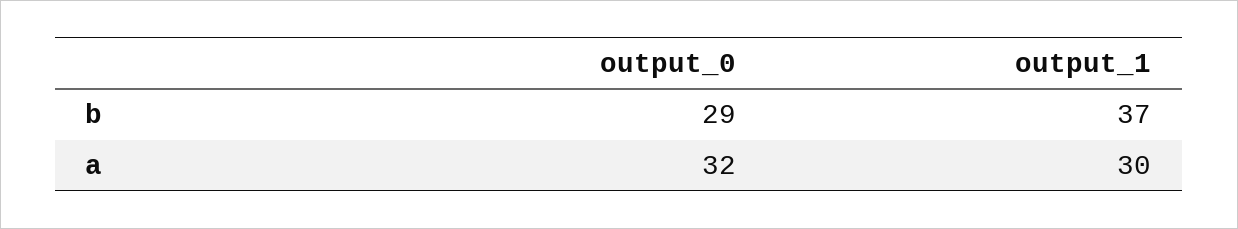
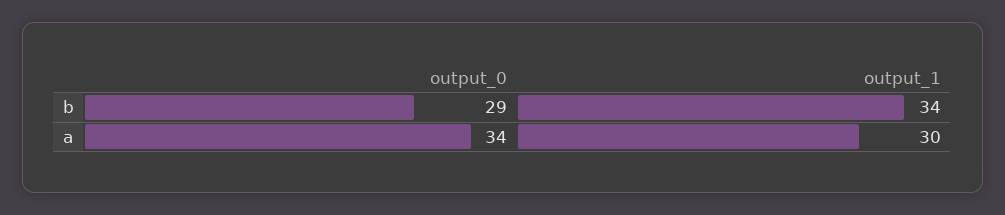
  {
    "output_0": {
      "b": 29,
-     "a": 32
+     "a": 34
    },
    "output_1": {
-     "b": 37,
+     "b": 34,
      "a": 30
    }
  }

